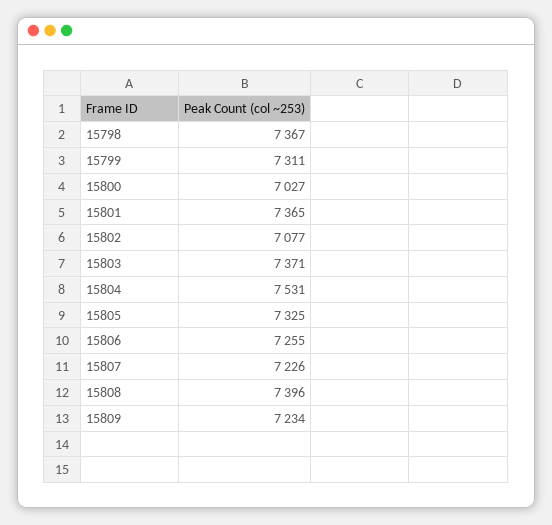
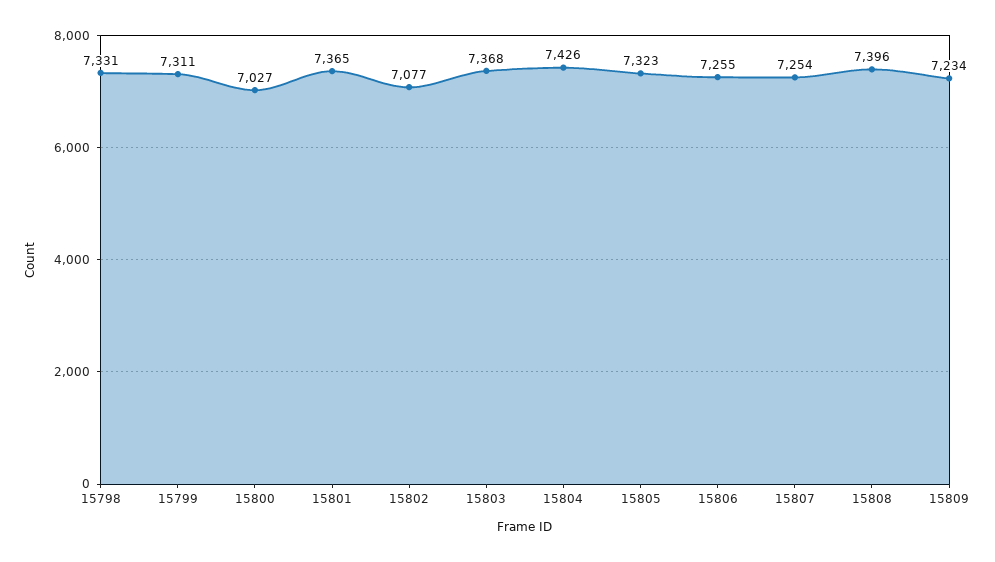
  {
-   "15798": 7367,
+   "15798": 7331,
    "15799": 7311,
    "15800": 7027,
    "15801": 7365,
    "15802": 7077,
-   "15803": 7371,
+   "15803": 7368,
-   "15804": 7531,
+   "15804": 7426,
-   "15805": 7325,
+   "15805": 7323,
    "15806": 7255,
-   "15807": 7226,
+   "15807": 7254,
    "15808": 7396,
    "15809": 7234
  }

